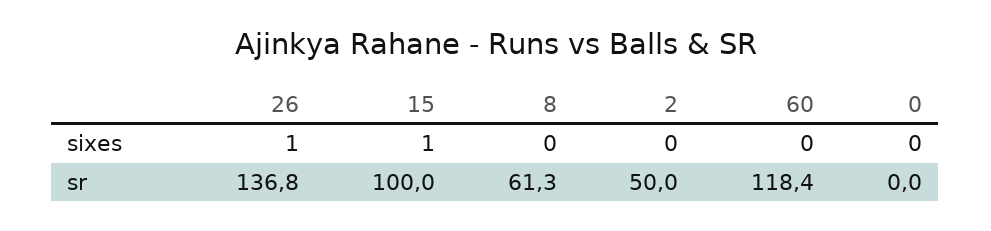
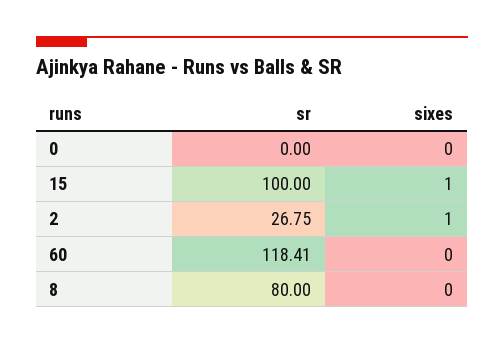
  {
-   "26": {
-     "sixes": 1,
-     "sr": 136.8
-   },
    "15": {
      "sixes": 1,
      "sr": 100
    },
    "8": {
      "sixes": 0,
-     "sr": 61.3
+     "sr": 80
    },
    "2": {
-     "sixes": 0,
+     "sixes": 1,
-     "sr": 50
+     "sr": 26.75
    },
    "60": {
      "sixes": 0,
      "sr": 118.41
    },
    "0": {
      "sixes": 0,
      "sr": 0
    }
  }

